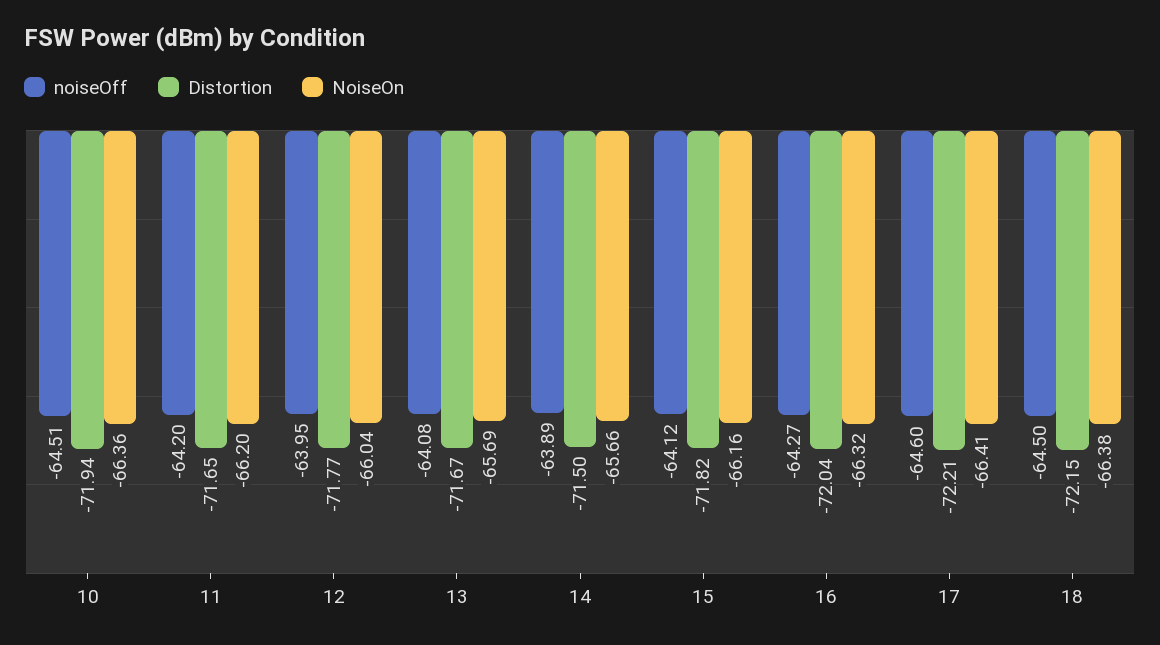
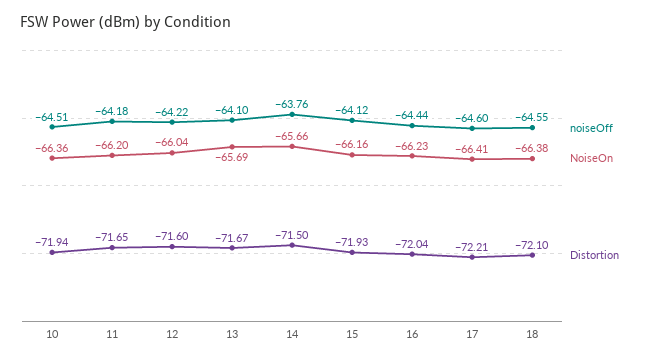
  {
    "noiseOff": {
      "10": -64.51,
-     "11": -64.2,
+     "11": -64.18,
-     "12": -63.95,
+     "12": -64.22,
-     "13": -64.08,
+     "13": -64.1,
-     "14": -63.89,
+     "14": -63.76,
      "15": -64.12,
-     "16": -64.27,
+     "16": -64.44,
      "17": -64.6,
-     "18": -64.5
+     "18": -64.55
    },
    "Distortion": {
      "10": -71.94,
      "11": -71.65,
-     "12": -71.77,
+     "12": -71.6,
      "13": -71.67,
      "14": -71.5,
-     "15": -71.82,
+     "15": -71.93,
      "16": -72.04,
      "17": -72.21,
-     "18": -72.15
+     "18": -72.1
    },
    "NoiseOn": {
      "10": -66.36,
      "11": -66.2,
      "12": -66.04,
      "13": -65.69,
      "14": -65.66,
      "15": -66.16,
-     "16": -66.32,
+     "16": -66.23,
      "17": -66.41,
      "18": -66.38
    }
  }

